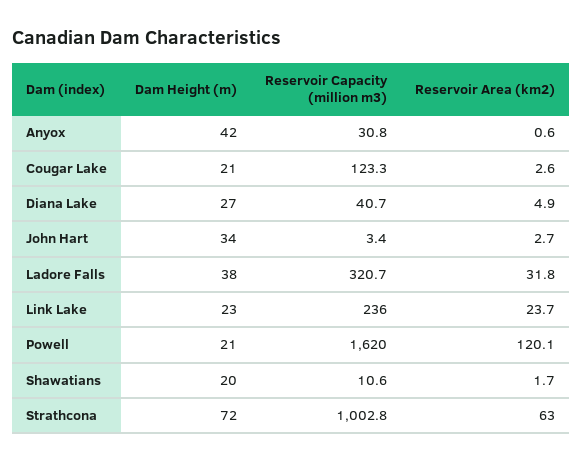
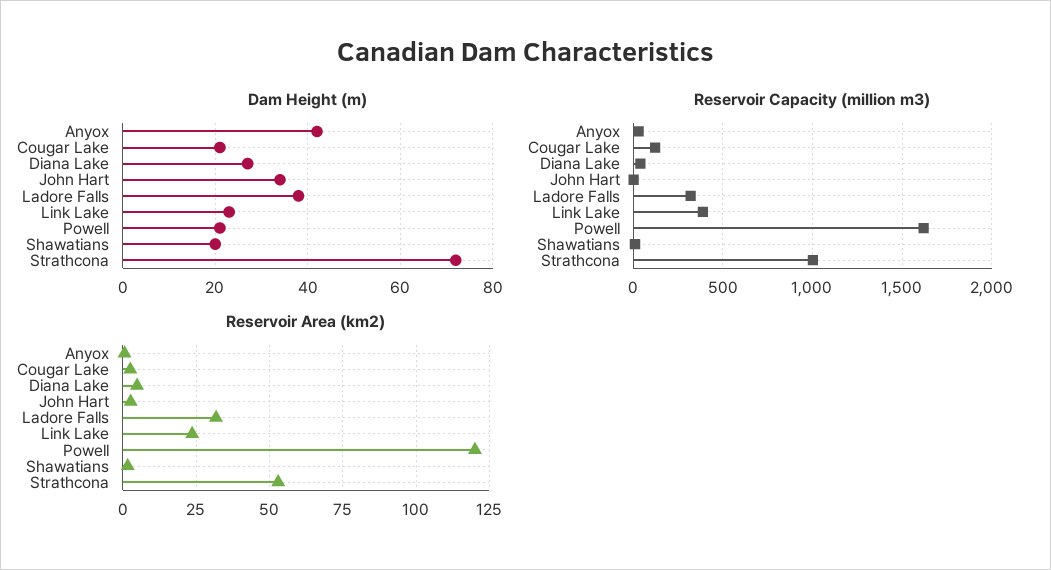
  {
    "Dam Height (m)": {
      "Anyox": 42,
      "Cougar Lake": 21,
      "Diana Lake": 27,
      "John Hart": 34,
      "Ladore Falls": 38,
      "Link Lake": 23,
      "Powell": 21,
      "Shawatians": 20,
      "Strathcona": 72
    },
    "Reservoir Capacity (million m3)": {
      "Anyox": 30.8,
      "Cougar Lake": 123.3,
      "Diana Lake": 40.7,
      "John Hart": 3.4,
      "Ladore Falls": 320.7,
-     "Link Lake": 236,
+     "Link Lake": 400,
      "Powell": 1620,
      "Shawatians": 10.6,
      "Strathcona": 1002.8
    },
    "Reservoir Area (km2)": {
      "Anyox": 0.6,
      "Cougar Lake": 2.6,
      "Diana Lake": 4.9,
      "John Hart": 2.7,
      "Ladore Falls": 31.8,
      "Link Lake": 23.7,
      "Powell": 120.1,
      "Shawatians": 1.7,
-     "Strathcona": 63
+     "Strathcona": 52.5
    }
  }

